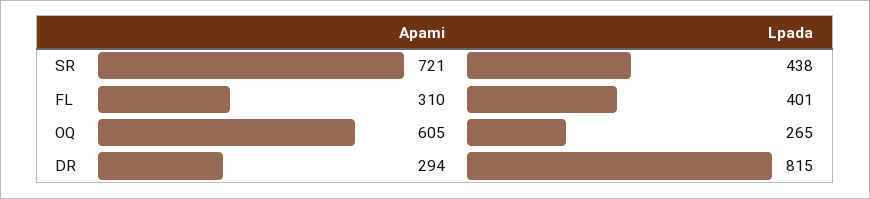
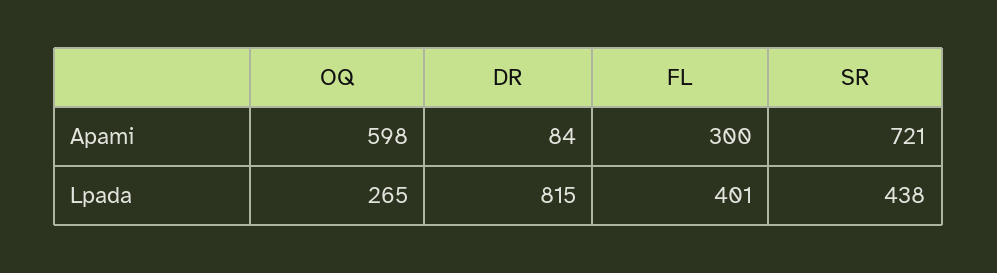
  {
    "Apami": {
      "SR": 721,
-     "FL": 310,
+     "FL": 300,
-     "OQ": 605,
+     "OQ": 598,
-     "DR": 294
+     "DR": 84
    },
    "Lpada": {
      "SR": 438,
      "FL": 401,
      "OQ": 265,
      "DR": 815
    }
  }

